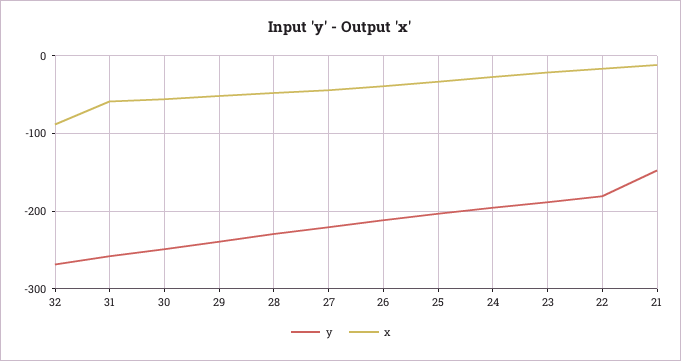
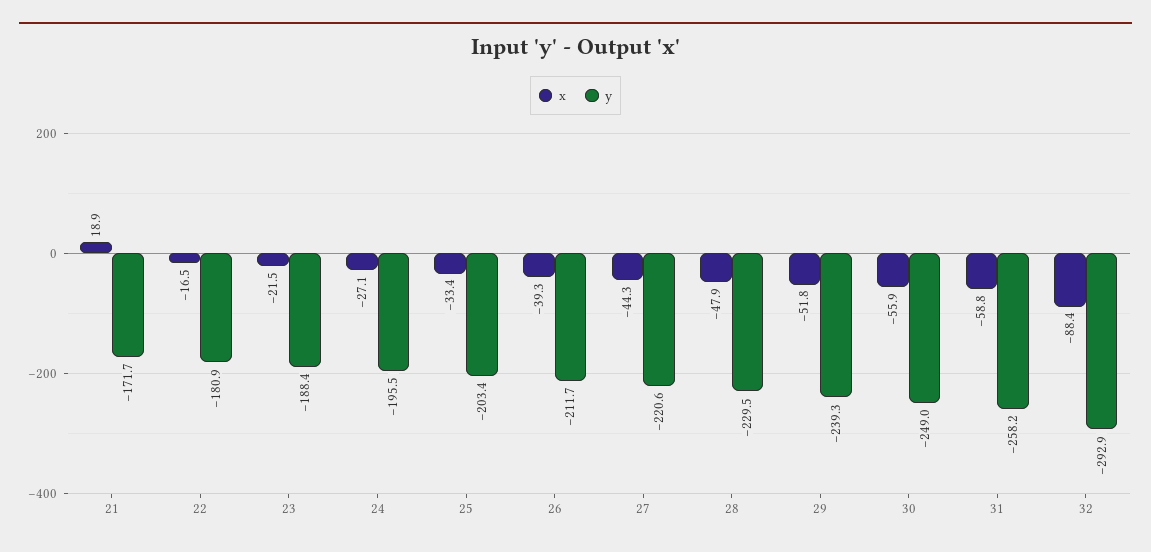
  {
    "y": {
-     "32": -270,
+     "32": -292.9,
      "31": -258.2,
      "30": -249,
      "29": -239.3,
      "28": -229.5,
      "27": -220.6,
      "26": -211.7,
      "25": -203.4,
      "24": -195.5,
      "23": -188.4,
      "22": -180.9,
-     "21": -150
+     "21": -171.7
    },
    "x": {
      "32": -88.4,
      "31": -58.8,
      "30": -55.9,
      "29": -51.8,
      "28": -47.9,
      "27": -44.3,
      "26": -39.3,
      "25": -33.4,
      "24": -27.1,
      "23": -21.5,
      "22": -16.5,
-     "21": -10
+     "21": 18.9
    }
  }

